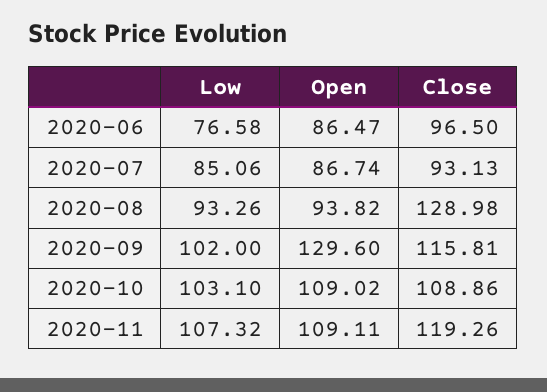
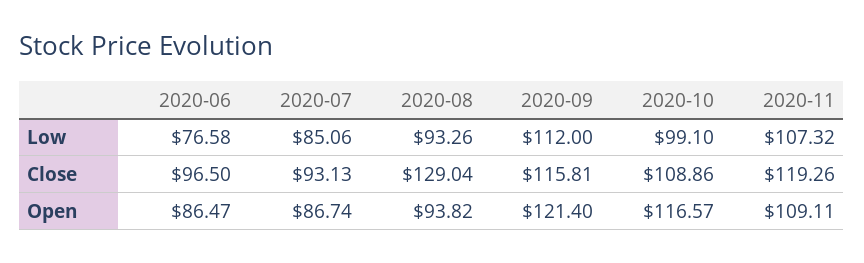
  {
    "Low": {
      "2020-06": 76.58,
      "2020-07": 85.06,
      "2020-08": 93.26,
-     "2020-09": 102,
+     "2020-09": 112,
-     "2020-10": 103.1,
+     "2020-10": 99.1,
      "2020-11": 107.32
    },
    "Open": {
      "2020-06": 86.47,
      "2020-07": 86.74,
      "2020-08": 93.82,
-     "2020-09": 129.6,
+     "2020-09": 121.4,
-     "2020-10": 109.02,
+     "2020-10": 116.57,
      "2020-11": 109.11
    },
    "Close": {
      "2020-06": 96.5,
      "2020-07": 93.13,
-     "2020-08": 128.98,
+     "2020-08": 129.04,
      "2020-09": 115.81,
      "2020-10": 108.86,
      "2020-11": 119.26
    }
  }

